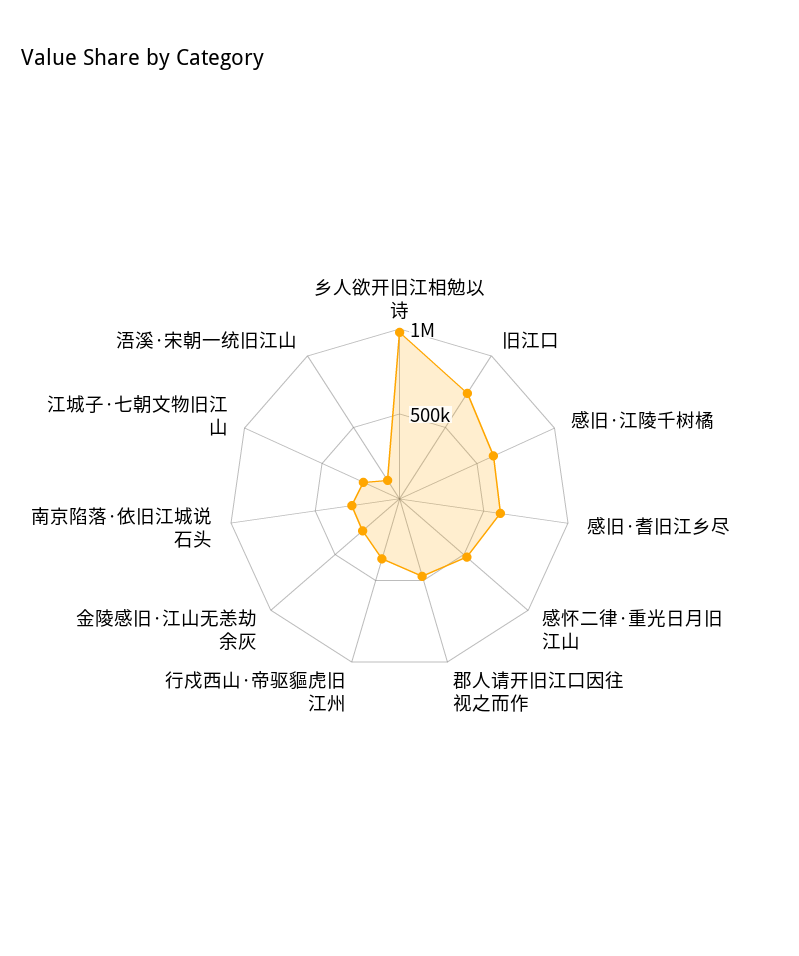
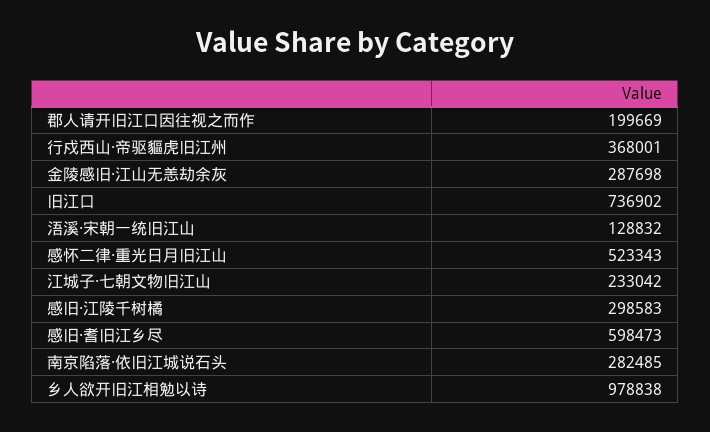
  {
    "乡人欲开旧江相勉以诗": 978838,
    "旧江口": 736902,
-   "感旧·江陵千树橘": 600000,
+   "感旧·江陵千树橘": 298583,
    "感旧·耆旧江乡尽": 598473,
    "感怀二律·重光日月旧江山": 523343,
-   "郡人请开旧江口因往视之而作": 500000,
+   "郡人请开旧江口因往视之而作": 199669,
    "行戍西山·帝驱貙虎旧江州": 368001,
    "金陵感旧·江山无恙劫余灰": 287698,
    "南京陷落·依旧江城说石头": 282485,
    "江城子·七朝文物旧江山": 233042,
    "浯溪·宋朝一统旧江山": 128832
  }

